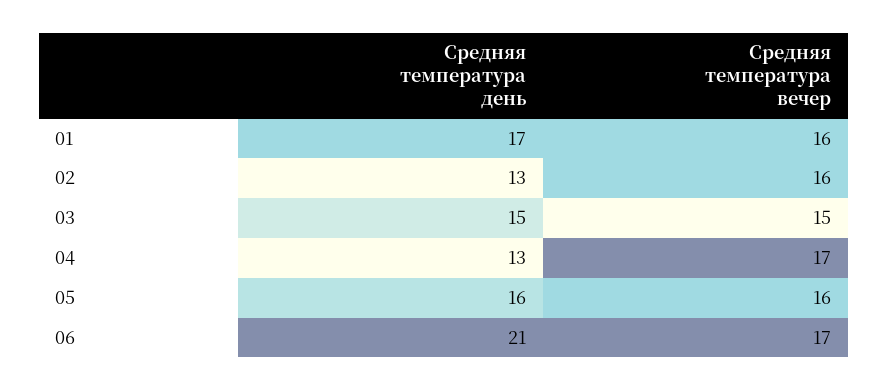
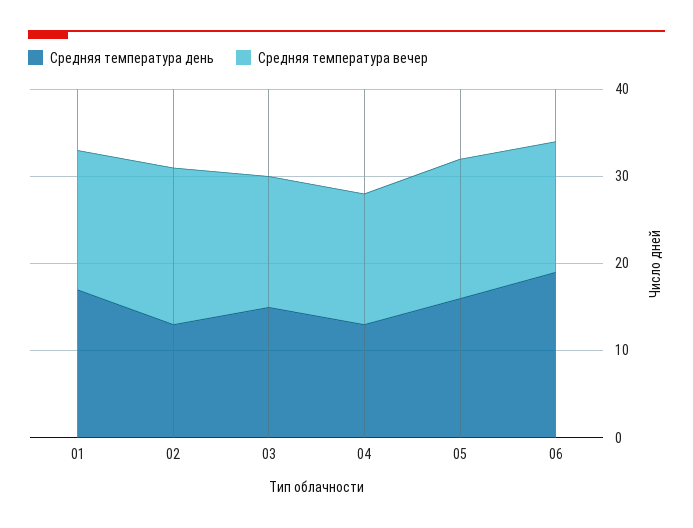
  {
    "Средняя температура день": {
      "01": 17,
      "02": 13,
      "03": 15,
      "04": 13,
      "05": 16,
-     "06": 21
+     "06": 19
    },
    "Средняя температура вечер": {
      "01": 16,
-     "02": 16,
+     "02": 18,
      "03": 15,
-     "04": 17,
+     "04": 15,
      "05": 16,
-     "06": 17
+     "06": 15
    }
  }

